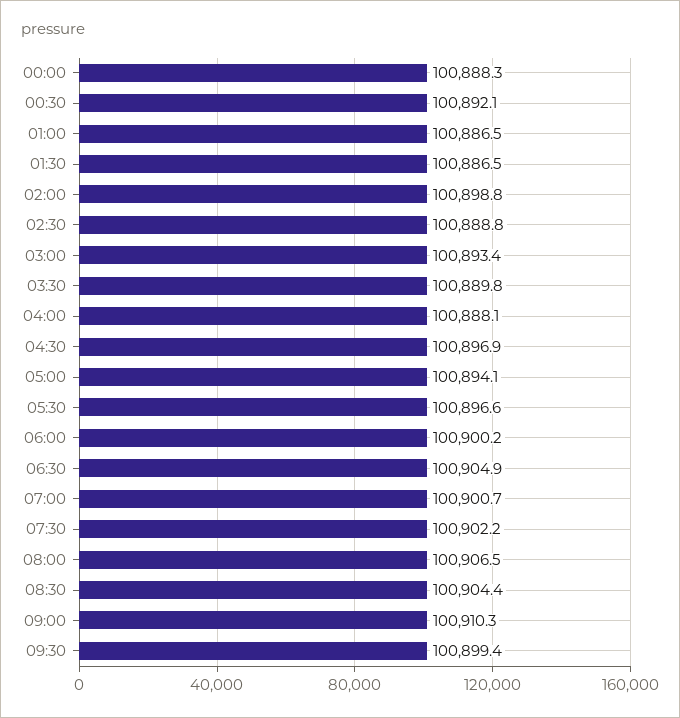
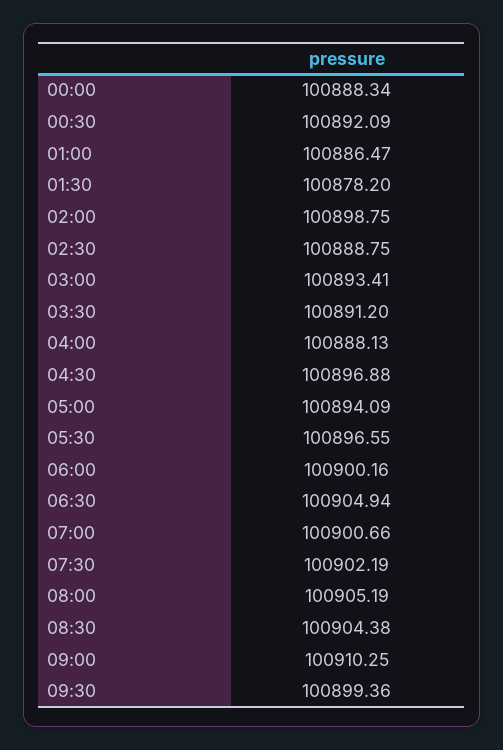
  {
    "00:00": 100888.34,
    "00:30": 100892.09,
    "01:00": 100886.47,
-   "01:30": 100886.5,
+   "01:30": 100878.2,
    "02:00": 100898.75,
    "02:30": 100888.75,
    "03:00": 100893.41,
-   "03:30": 100889.8,
+   "03:30": 100891.2,
    "04:00": 100888.13,
    "04:30": 100896.88,
    "05:00": 100894.09,
    "05:30": 100896.55,
    "06:00": 100900.16,
    "06:30": 100904.94,
    "07:00": 100900.66,
    "07:30": 100902.19,
-   "08:00": 100906.5,
+   "08:00": 100905.19,
    "08:30": 100904.38,
    "09:00": 100910.25,
    "09:30": 100899.36
  }

